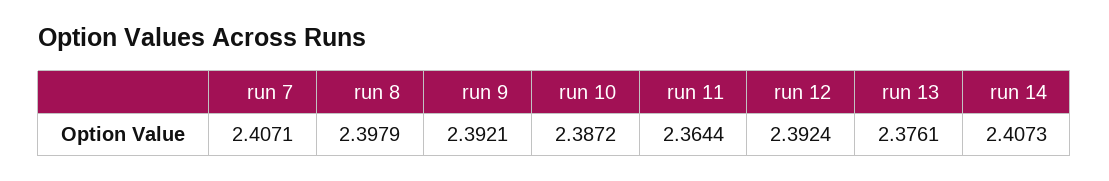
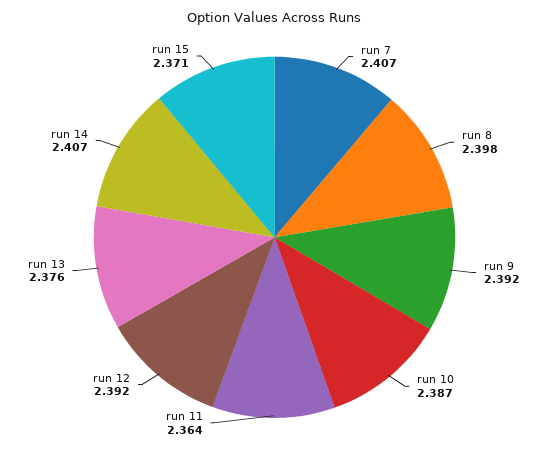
  {
    "run 7": 2.4071,
    "run 8": 2.3979,
    "run 9": 2.3921,
    "run 10": 2.3872,
    "run 11": 2.3644,
    "run 12": 2.3924,
    "run 13": 2.3761,
-   "run 14": 2.4073
+   "run 14": 2.4073,
+   "run 15": 2.371
  }

